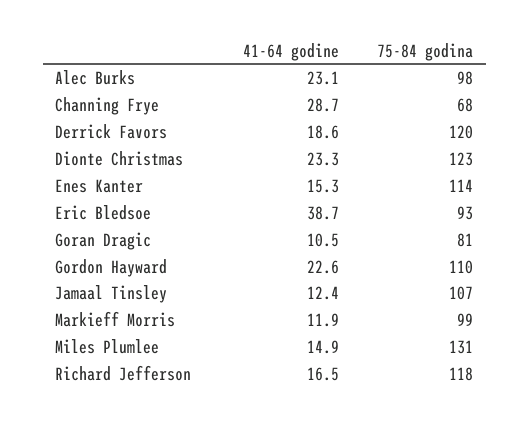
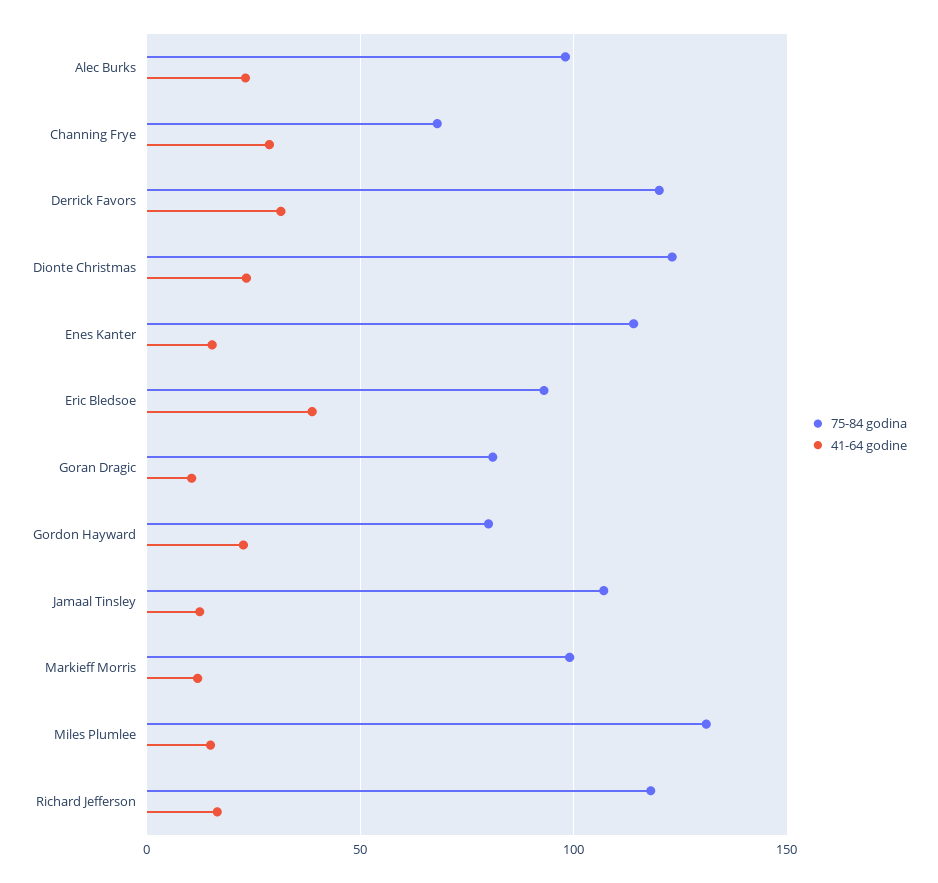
  {
    "41-64 godine": {
      "Alec Burks": 23.1,
      "Channing Frye": 28.7,
-     "Derrick Favors": 18.6,
+     "Derrick Favors": 30,
      "Dionte Christmas": 23.3,
      "Enes Kanter": 15.3,
      "Eric Bledsoe": 38.7,
      "Goran Dragic": 10.5,
      "Gordon Hayward": 22.6,
      "Jamaal Tinsley": 12.4,
      "Markieff Morris": 11.9,
      "Miles Plumlee": 14.9,
      "Richard Jefferson": 16.5
    },
    "75-84 godina": {
      "Alec Burks": 98,
      "Channing Frye": 68,
      "Derrick Favors": 120,
      "Dionte Christmas": 123,
      "Enes Kanter": 114,
      "Eric Bledsoe": 93,
      "Goran Dragic": 81,
-     "Gordon Hayward": 110,
+     "Gordon Hayward": 80,
      "Jamaal Tinsley": 107,
      "Markieff Morris": 99,
      "Miles Plumlee": 131,
      "Richard Jefferson": 118
    }
  }

